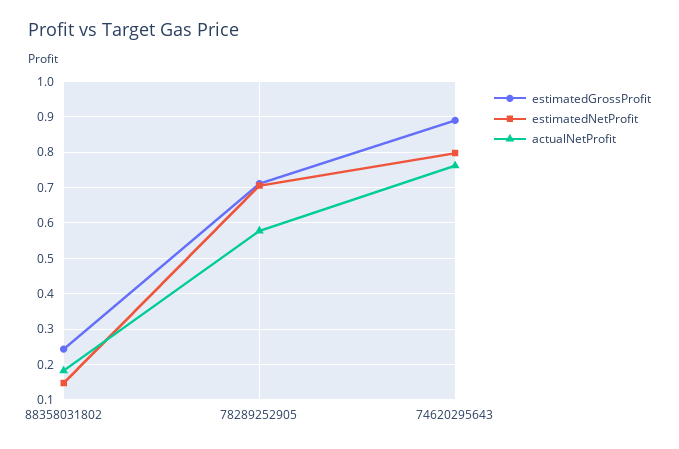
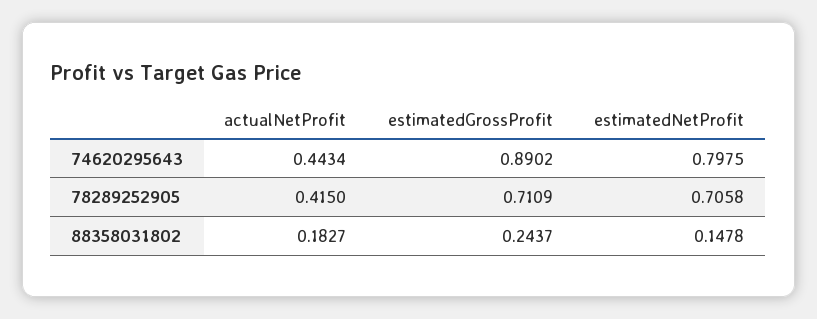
  {
    "estimatedGrossProfit": {
      "88358031802": 0.2437,
      "78289252905": 0.7109,
      "74620295643": 0.8902
    },
    "estimatedNetProfit": {
      "88358031802": 0.1478,
      "78289252905": 0.7058,
      "74620295643": 0.7975
    },
    "actualNetProfit": {
      "88358031802": 0.1827,
-     "78289252905": 0.58,
+     "78289252905": 0.415,
-     "74620295643": 0.76
+     "74620295643": 0.4434
    }
  }

